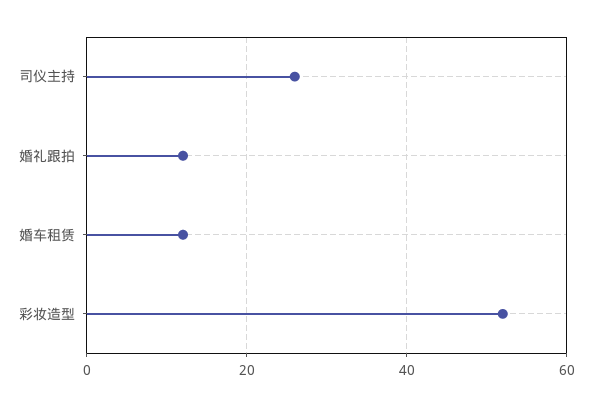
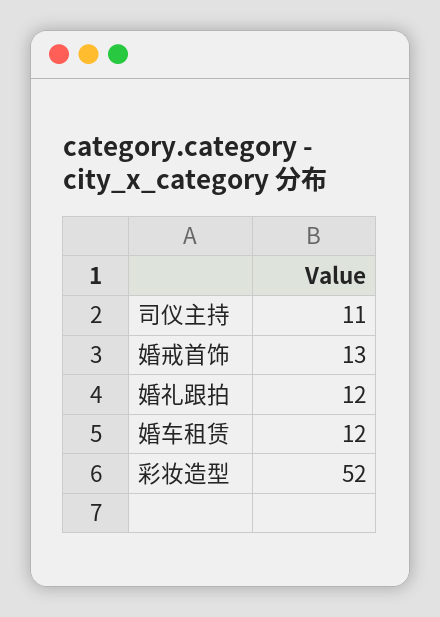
  {
-   "司仪主持": 25,
+   "司仪主持": 11,
    "婚礼跟拍": 12,
    "婚车租赁": 12,
-   "彩妆造型": 52
+   "彩妆造型": 52,
+   "婚戒首饰": 13
  }

